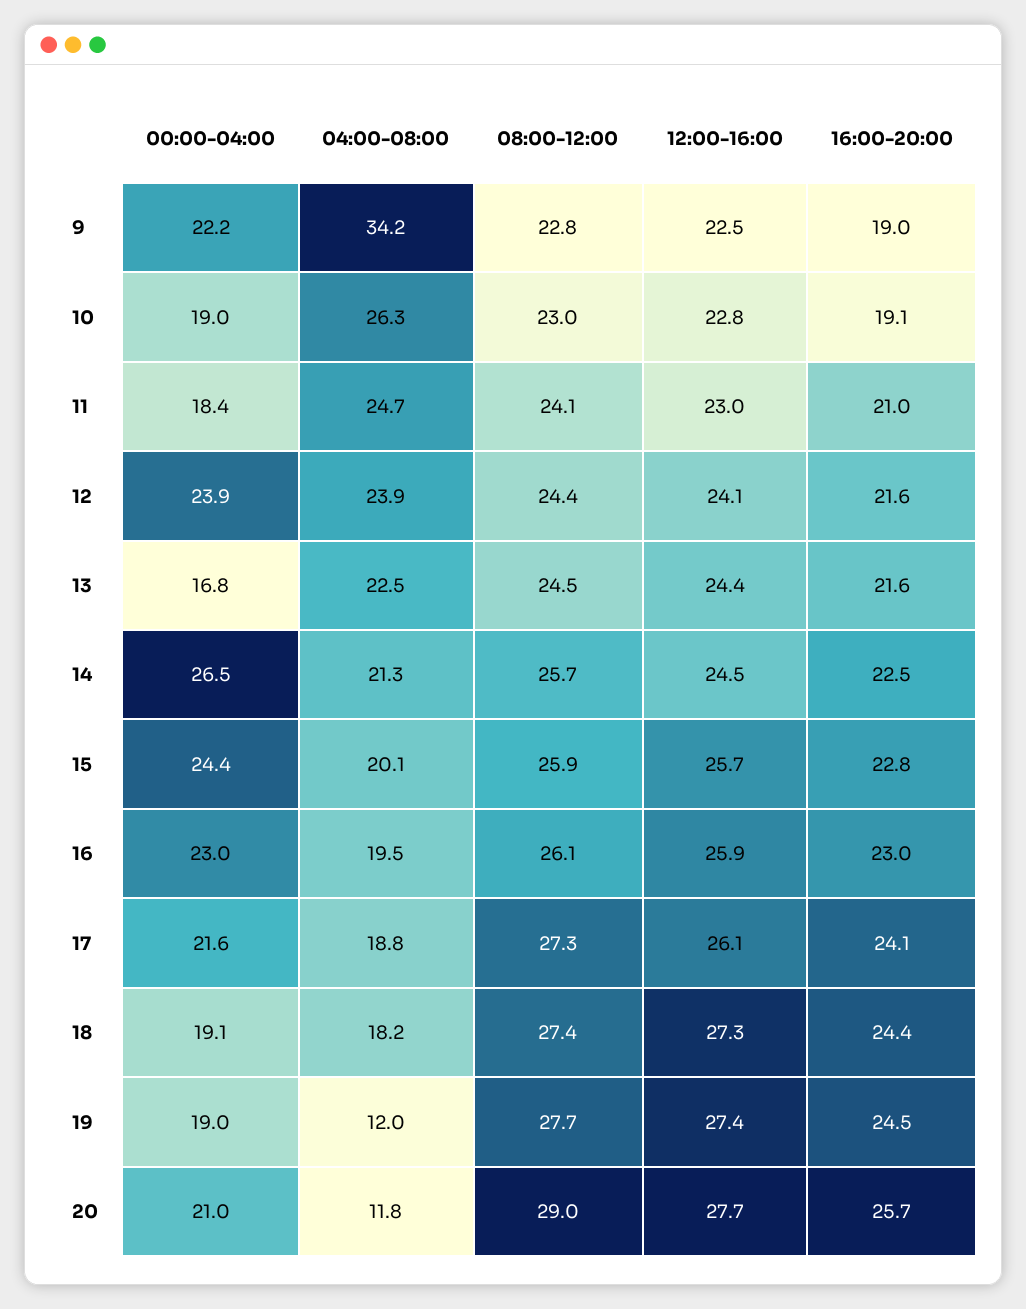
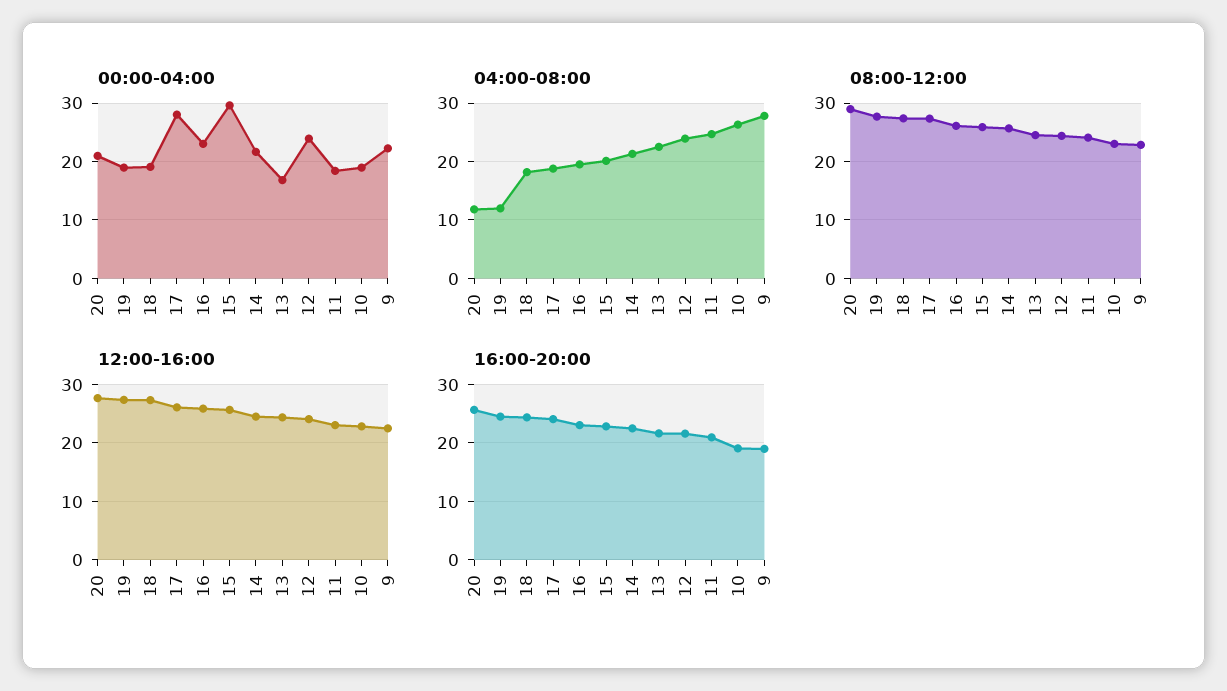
  {
    "00:00-04:00": {
      "9": 22.2,
      "10": 19,
      "11": 18.4,
      "12": 23.9,
      "13": 16.8,
-     "14": 26.5,
+     "14": 22,
-     "15": 24.4,
+     "15": 30,
      "16": 23,
-     "17": 21.6,
+     "17": 28,
      "18": 19.1,
      "19": 19,
      "20": 21
    },
    "04:00-08:00": {
-     "9": 34.2,
+     "9": 28,
      "10": 26.3,
      "11": 24.7,
      "12": 23.9,
      "13": 22.5,
      "14": 21.3,
      "15": 20.1,
      "16": 19.5,
      "17": 18.8,
      "18": 18.2,
      "19": 12,
      "20": 11.8
    },
    "08:00-12:00": {
      "9": 22.8,
      "10": 23,
      "11": 24.1,
      "12": 24.4,
      "13": 24.5,
      "14": 25.7,
      "15": 25.9,
      "16": 26.1,
      "17": 27.3,
      "18": 27.4,
      "19": 27.7,
      "20": 29
    },
    "12:00-16:00": {
      "9": 22.5,
      "10": 22.8,
      "11": 23,
      "12": 24.1,
      "13": 24.4,
      "14": 24.5,
      "15": 25.7,
      "16": 25.9,
      "17": 26.1,
      "18": 27.3,
      "19": 27.4,
      "20": 27.7
    },
    "16:00-20:00": {
      "9": 19,
      "10": 19.1,
      "11": 21,
      "12": 21.6,
      "13": 21.6,
      "14": 22.5,
      "15": 22.8,
      "16": 23,
      "17": 24.1,
      "18": 24.4,
      "19": 24.5,
      "20": 25.7
    }
  }

